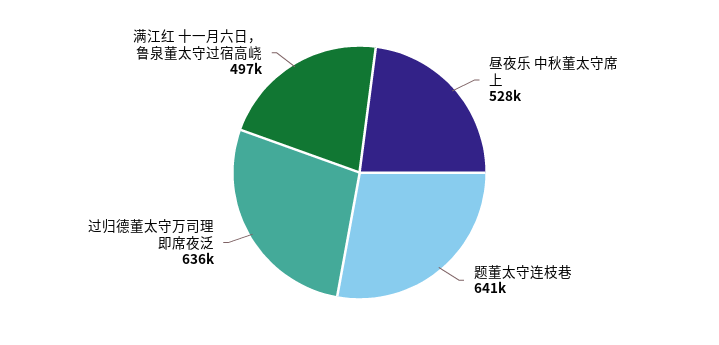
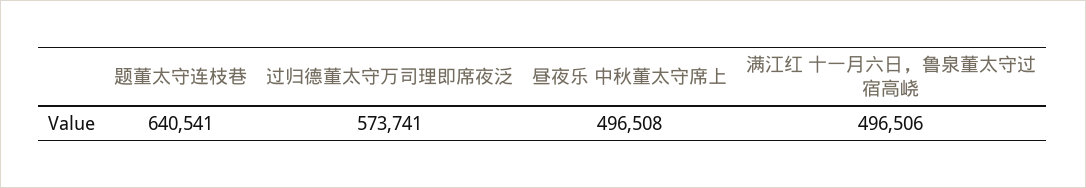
  {
-   "昼夜乐 中秋董太守席上": 528000,
+   "昼夜乐 中秋董太守席上": 496508,
    "题董太守连枝巷": 640541,
-   "过归德董太守万司理即席夜泛": 636000,
+   "过归德董太守万司理即席夜泛": 573741,
    "满江红 十一月六日，鲁泉董太守过宿高峣": 496506
  }

